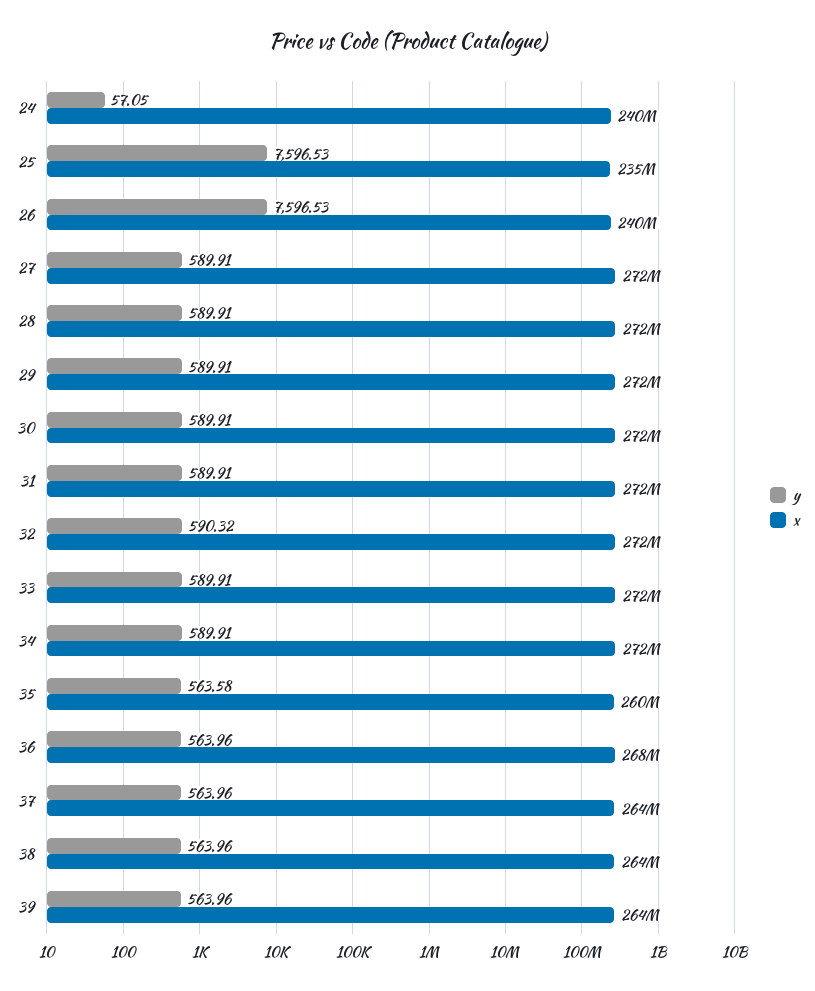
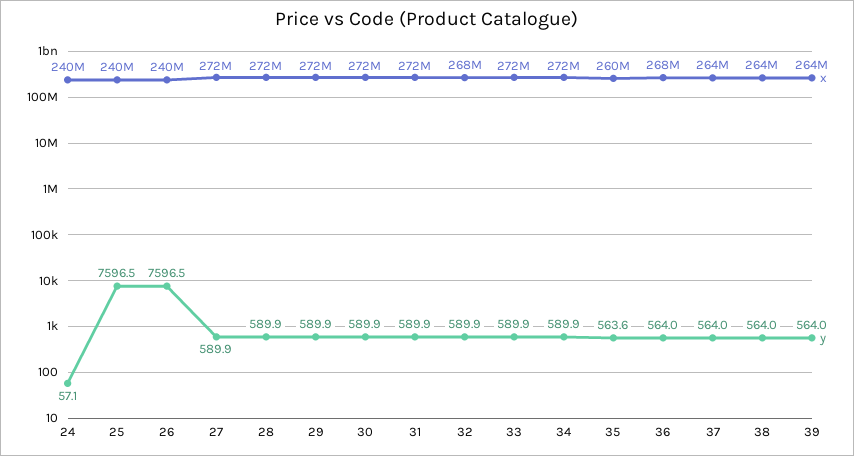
  {
    "y": {
      "24": 57.05,
      "25": 7596.53,
      "26": 7596.53,
      "27": 589.91,
      "28": 589.91,
      "29": 589.91,
      "30": 589.91,
      "31": 589.91,
-     "32": 590.32,
+     "32": 589.9,
      "33": 589.91,
      "34": 589.91,
      "35": 563.58,
      "36": 563.96,
      "37": 563.96,
      "38": 563.96,
      "39": 563.96
    },
    "x": {
      "24": 240000000,
-     "25": 235000000,
+     "25": 240000000,
      "26": 240000000,
      "27": 272000000,
      "28": 272000000,
      "29": 272000000,
      "30": 272000000,
      "31": 272000000,
-     "32": 272000000,
+     "32": 268000000,
      "33": 272000000,
      "34": 272000000,
      "35": 260000000,
      "36": 268000000,
      "37": 264000000,
      "38": 264000000,
      "39": 264000000
    }
  }

